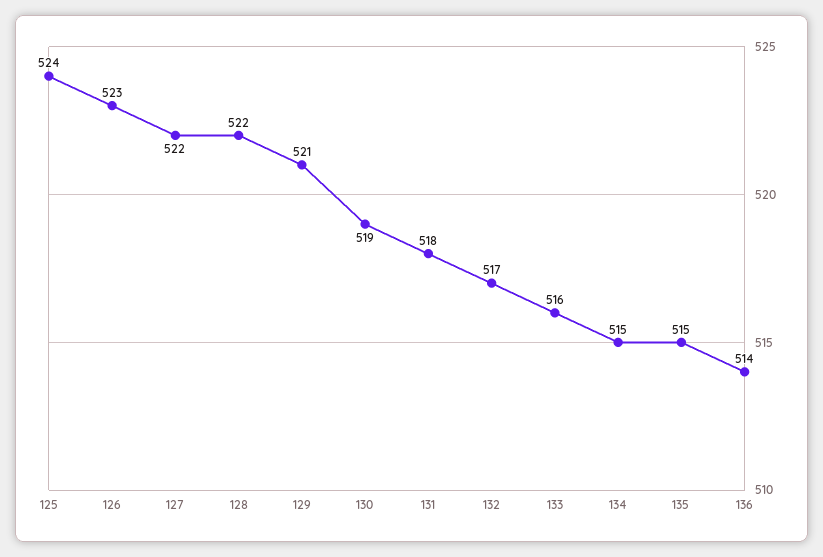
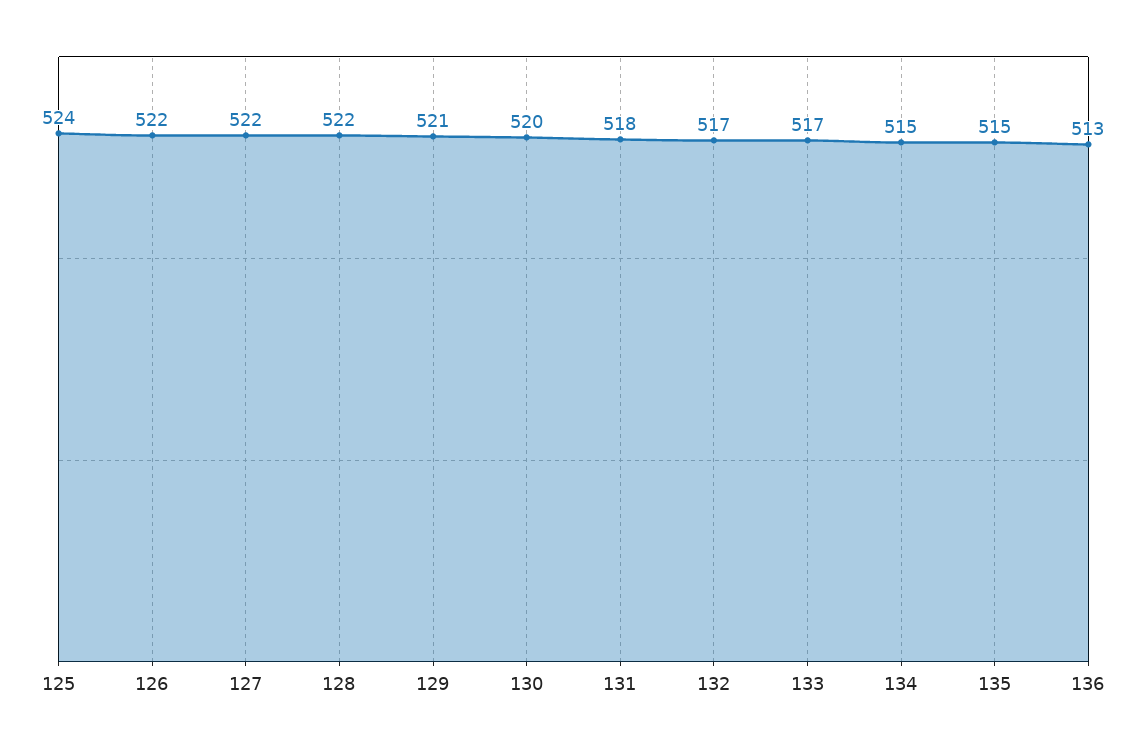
  {
    "125": 524,
-   "126": 523,
+   "126": 522,
    "127": 522,
    "128": 522,
    "129": 521,
-   "130": 519,
+   "130": 520,
    "131": 518,
    "132": 517,
-   "133": 516,
+   "133": 517,
    "134": 515,
    "135": 515,
-   "136": 514
+   "136": 513
  }

